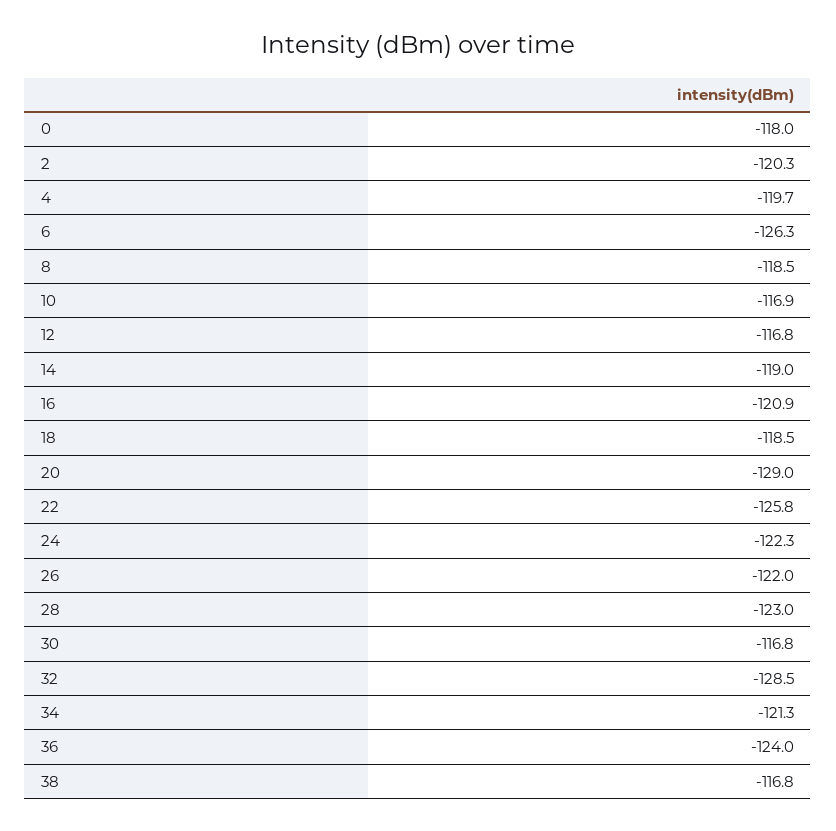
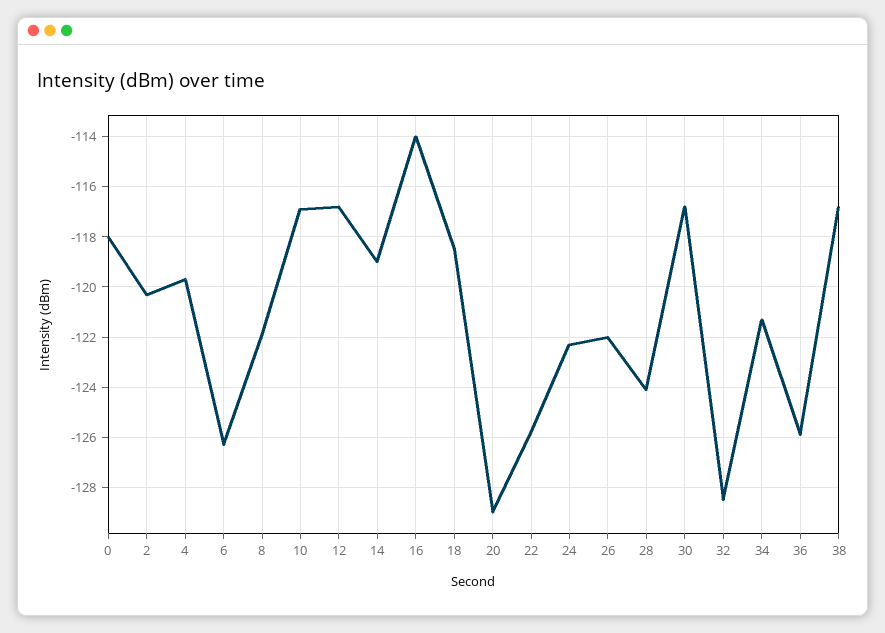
  {
    "0": -118,
    "2": -120.3,
    "4": -119.7,
    "6": -126.3,
-   "8": -118.5,
+   "8": -122,
    "10": -116.9,
    "12": -116.8,
    "14": -119,
-   "16": -120.9,
+   "16": -114,
    "18": -118.5,
    "20": -129,
    "22": -125.8,
    "24": -122.3,
    "26": -122,
-   "28": -123,
+   "28": -124,
    "30": -116.8,
    "32": -128.5,
    "34": -121.3,
-   "36": -124,
+   "36": -126,
    "38": -116.8
  }

